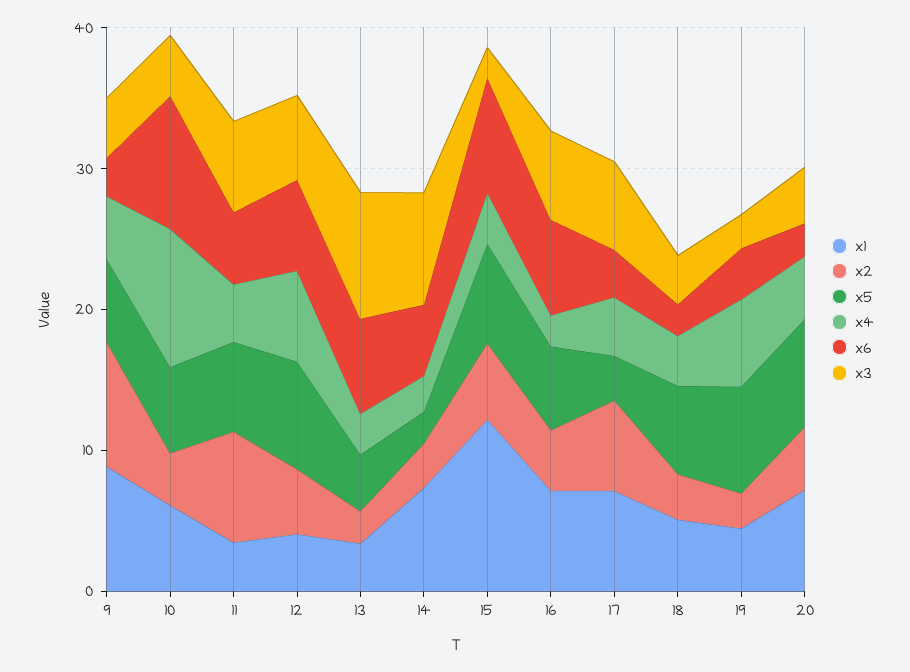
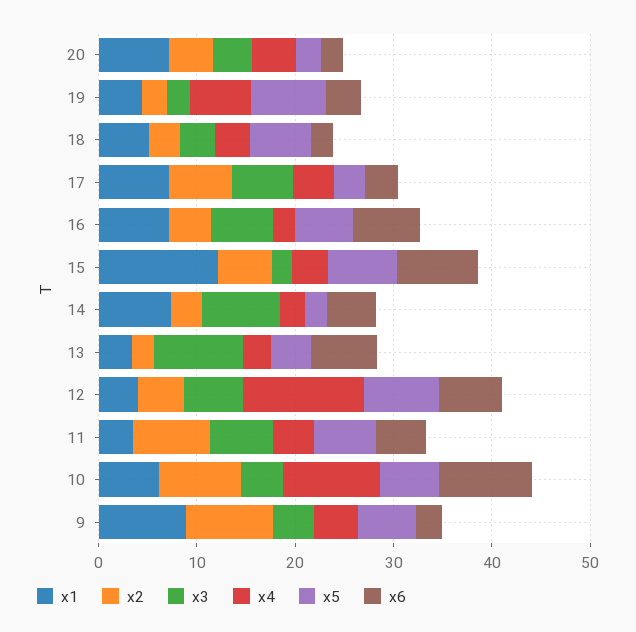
  {
    "x1": {
      "9": 8,
      "10": 6,
      "11": 4,
      "12": 4,
      "13": 4,
      "14": 8,
      "15": 12,
      "16": 8,
      "17": 8,
      "18": 6,
      "19": 4,
      "20": 8
    },
    "x2": {
      "9": 8,
-     "10": 4,
+     "10": 8,
      "11": 8,
      "12": 4,
      "13": 2,
      "14": 4,
      "15": 6,
      "16": 4,
      "17": 6,
      "18": 4,
      "19": 2,
      "20": 4
    },
    "x5": {
      "9": 6,
      "10": 6,
      "11": 6,
      "12": 8,
      "13": 4,
      "14": 2,
      "15": 8,
      "16": 6,
      "17": 4,
      "18": 6,
      "19": 8,
-     "20": 8
+     "20": 2
    },
    "x4": {
      "9": 4,
      "10": 10,
      "11": 4,
-     "12": 6,
+     "12": 12,
      "13": 2,
      "14": 2,
      "15": 4,
      "16": 2,
      "17": 4,
      "18": 4,
      "19": 6,
      "20": 4
    },
    "x6": {
      "9": 2,
      "10": 10,
      "11": 6,
      "12": 6,
      "13": 6,
      "14": 6,
      "15": 8,
      "16": 6,
      "17": 4,
      "18": 2,
      "19": 4,
      "20": 2
    },
    "x3": {
      "9": 4,
      "10": 4,
      "11": 6,
      "12": 6,
      "13": 8,
      "14": 8,
      "15": 2,
      "16": 6,
      "17": 6,
      "18": 4,
      "19": 2,
      "20": 4
    }
  }

